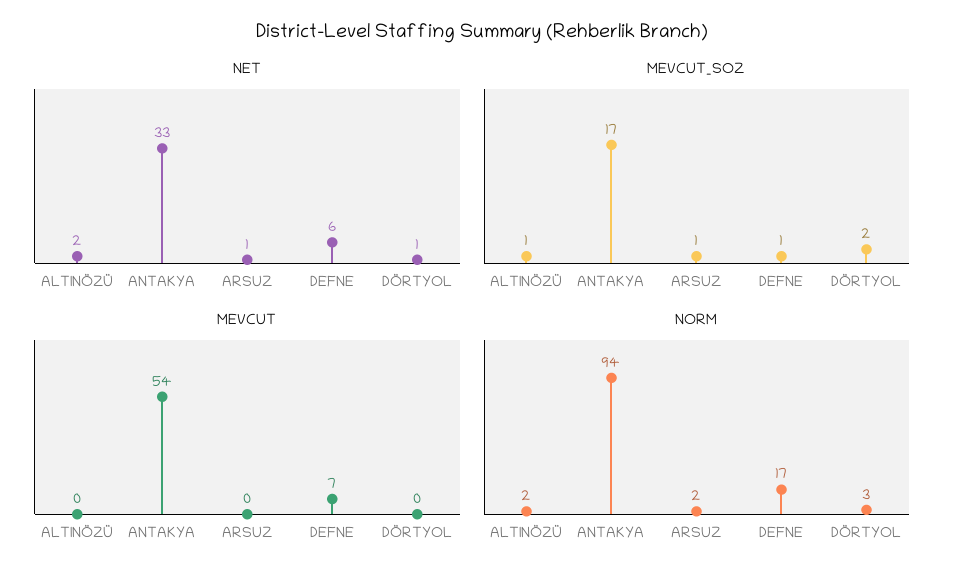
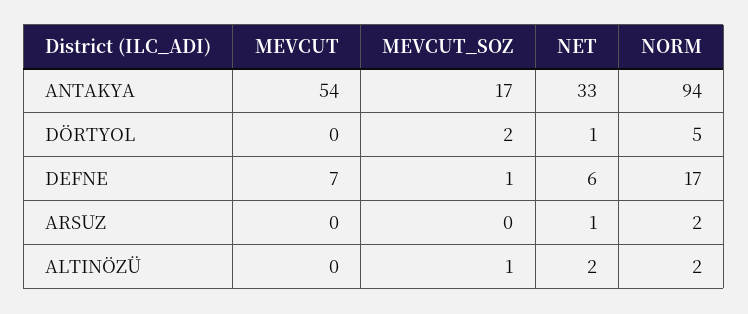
  {
    "NET": {
      "ALTINÖZÜ": 2,
      "ANTAKYA": 33,
      "ARSUZ": 1,
      "DEFNE": 6,
      "DÖRTYOL": 1
    },
    "MEVCUT_SOZ": {
      "ALTINÖZÜ": 1,
      "ANTAKYA": 17,
-     "ARSUZ": 1,
+     "ARSUZ": 0,
      "DEFNE": 1,
      "DÖRTYOL": 2
    },
    "MEVCUT": {
      "ALTINÖZÜ": 0,
      "ANTAKYA": 54,
      "ARSUZ": 0,
      "DEFNE": 7,
      "DÖRTYOL": 0
    },
    "NORM": {
      "ALTINÖZÜ": 2,
      "ANTAKYA": 94,
      "ARSUZ": 2,
      "DEFNE": 17,
-     "DÖRTYOL": 3
+     "DÖRTYOL": 5
    }
  }

